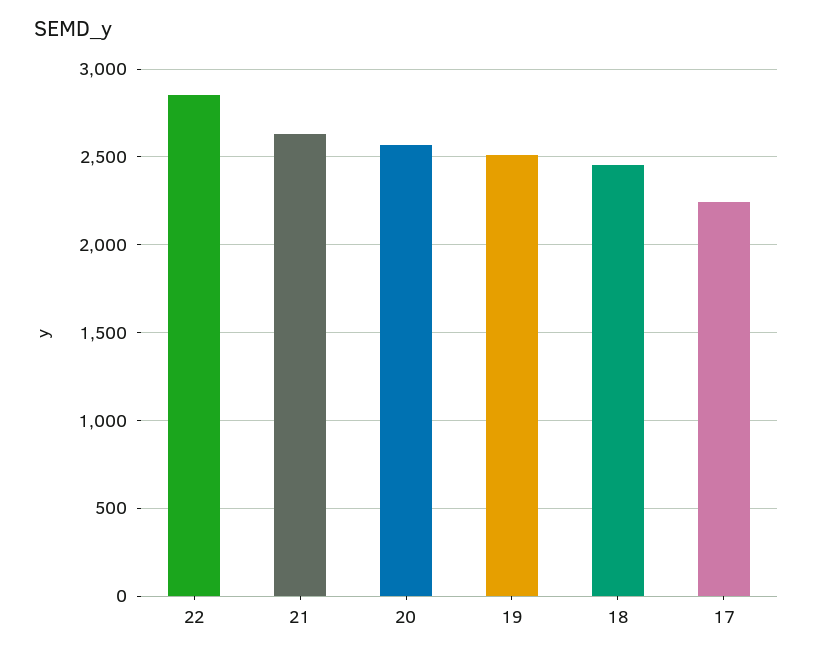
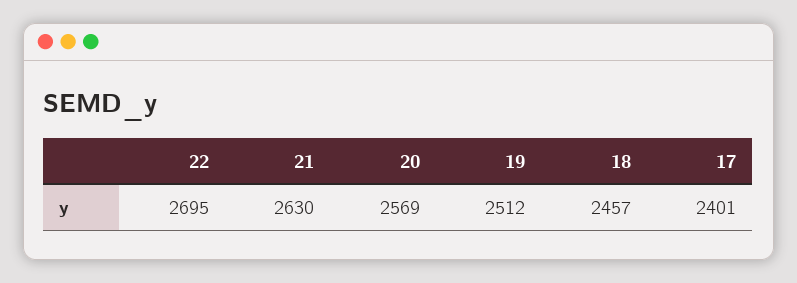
  {
-   "22": 2850,
+   "22": 2695,
    "21": 2630,
    "20": 2569,
    "19": 2512,
    "18": 2457,
-   "17": 2250
+   "17": 2401
  }

